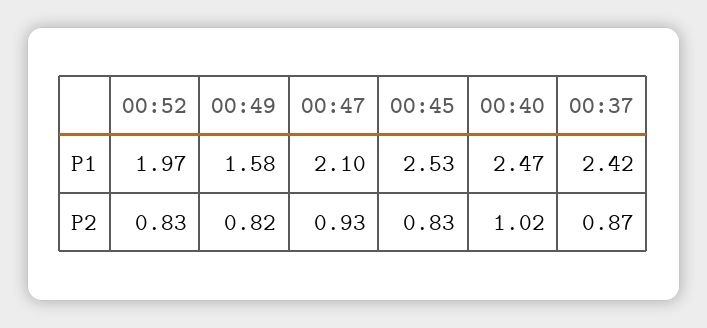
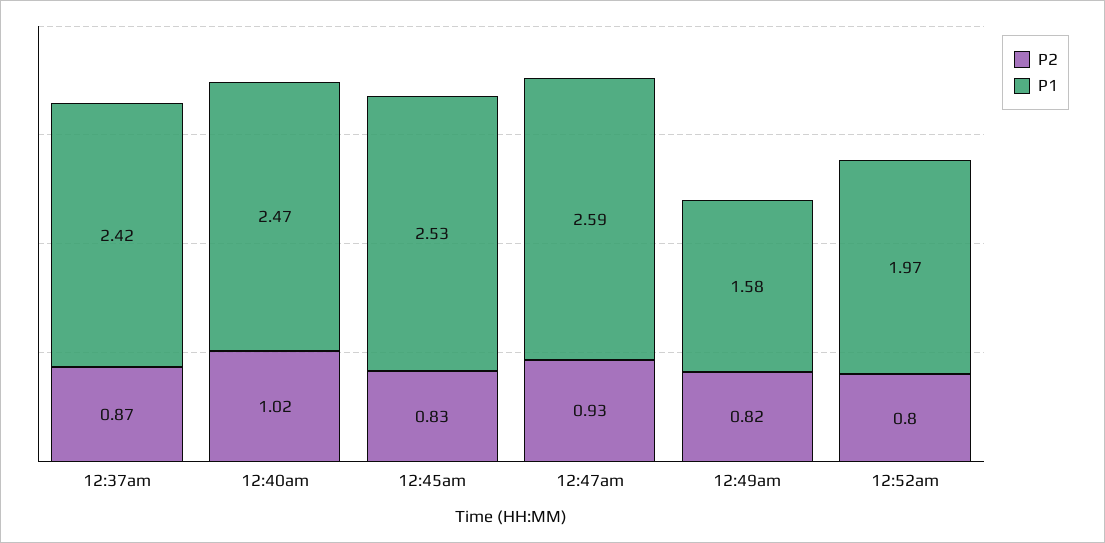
  {
    "P1": {
      "00:52": 1.97,
      "00:49": 1.58,
-     "00:47": 2.1,
+     "00:47": 2.59,
      "00:45": 2.53,
      "00:40": 2.47,
      "00:37": 2.42
    },
    "P2": {
-     "00:52": 0.83,
+     "00:52": 0.8,
      "00:49": 0.82,
      "00:47": 0.93,
      "00:45": 0.83,
      "00:40": 1.02,
      "00:37": 0.87
    }
  }

